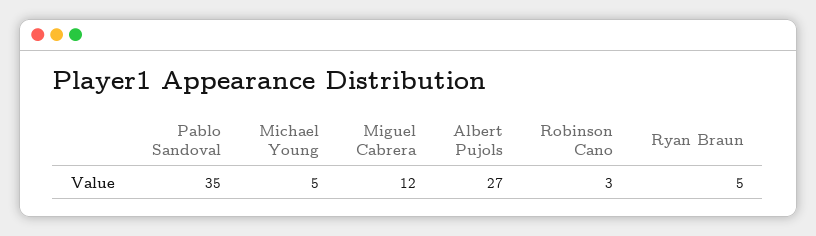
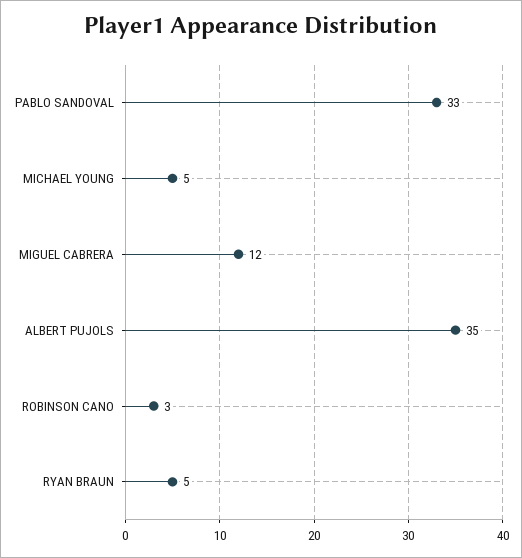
  {
-   "Pablo Sandoval": 35,
+   "Pablo Sandoval": 33,
    "Michael Young": 5,
    "Miguel Cabrera": 12,
-   "Albert Pujols": 27,
+   "Albert Pujols": 35,
    "Robinson Cano": 3,
    "Ryan Braun": 5
  }

